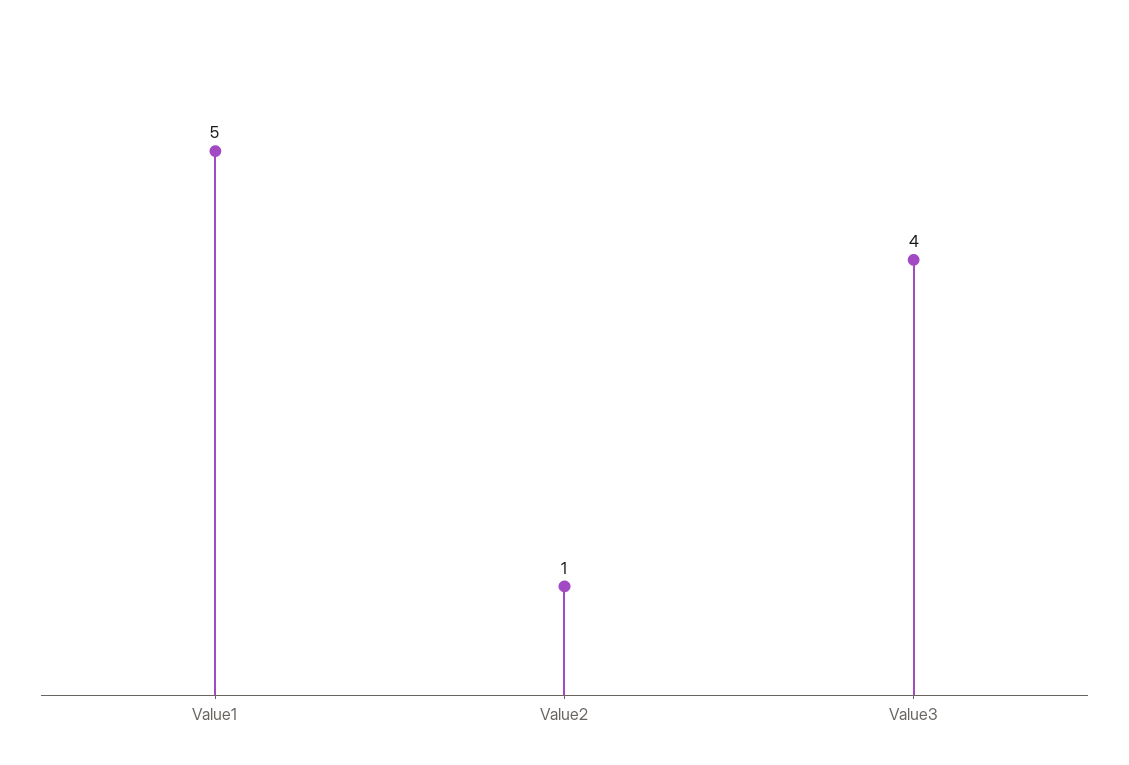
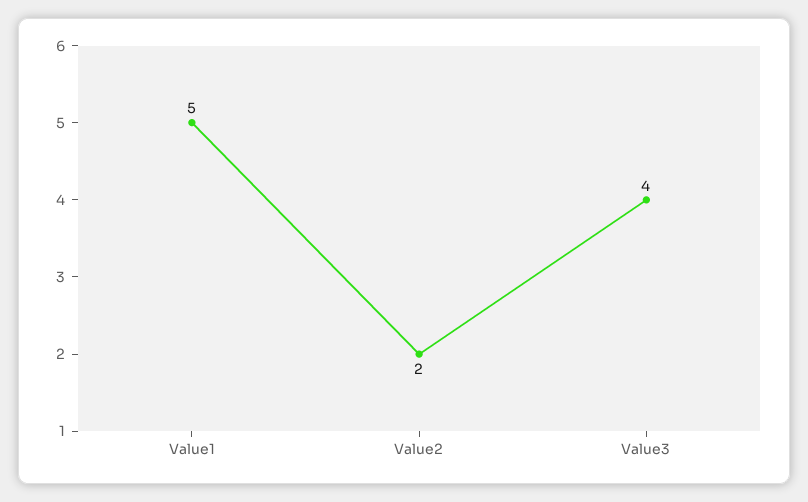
  {
    "Value1": 5,
-   "Value2": 1,
+   "Value2": 2,
    "Value3": 4
  }

